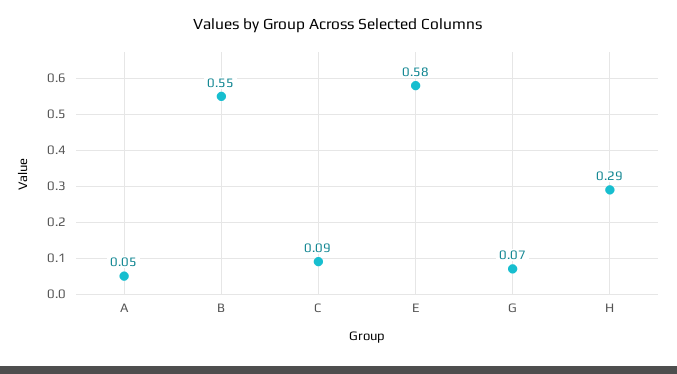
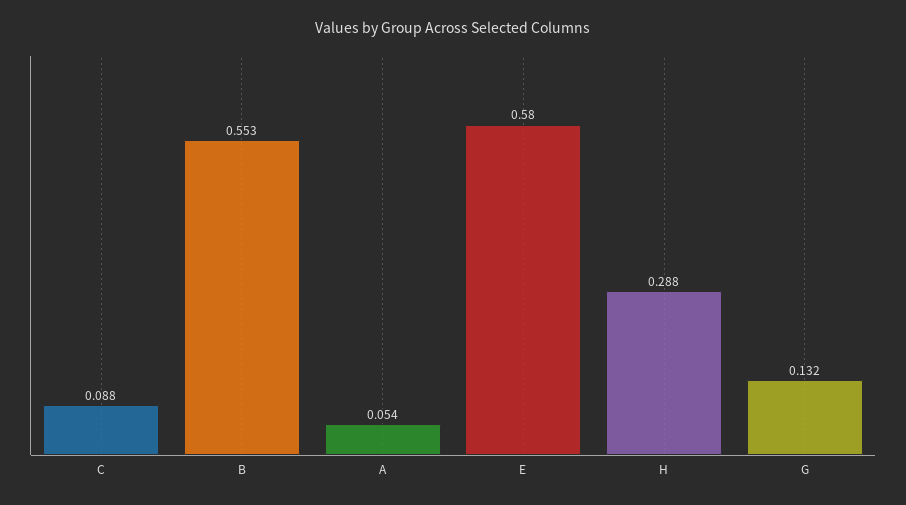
  {
    "A": 0.054,
    "B": 0.553,
    "C": 0.088,
    "E": 0.58,
-   "G": 0.07,
+   "G": 0.132,
    "H": 0.288
  }

